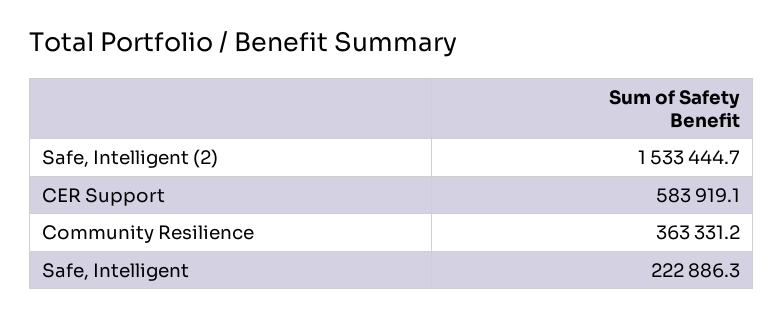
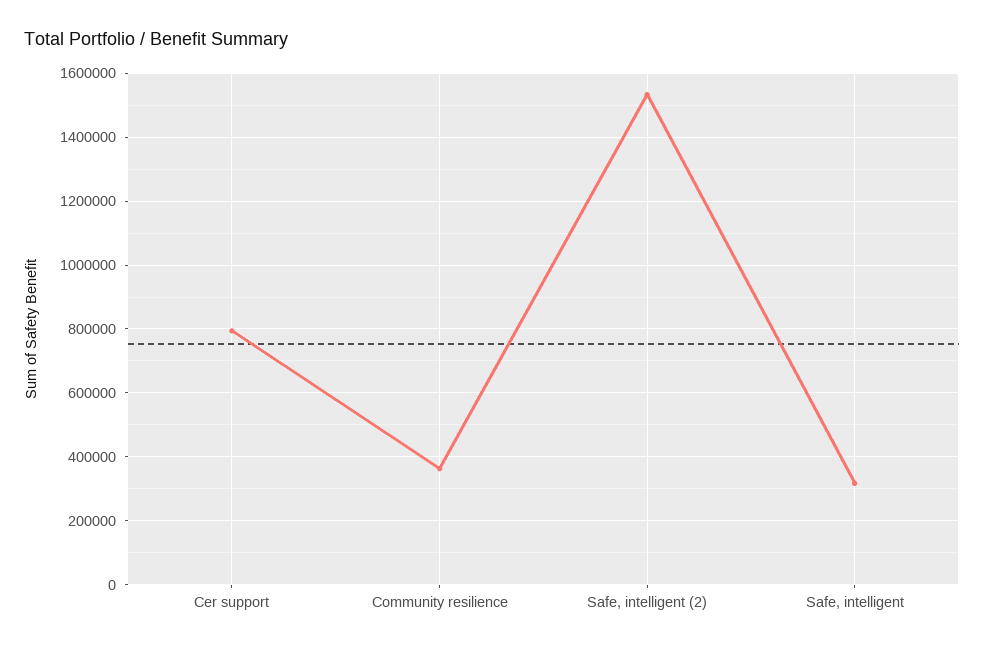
  {
    "Safe, Intelligent (2)": 1533444.7,
-   "CER Support": 583919.1,
+   "CER Support": 800000,
    "Community Resilience": 363331.2,
-   "Safe, Intelligent": 222886.3
+   "Safe, Intelligent": 320000
  }

